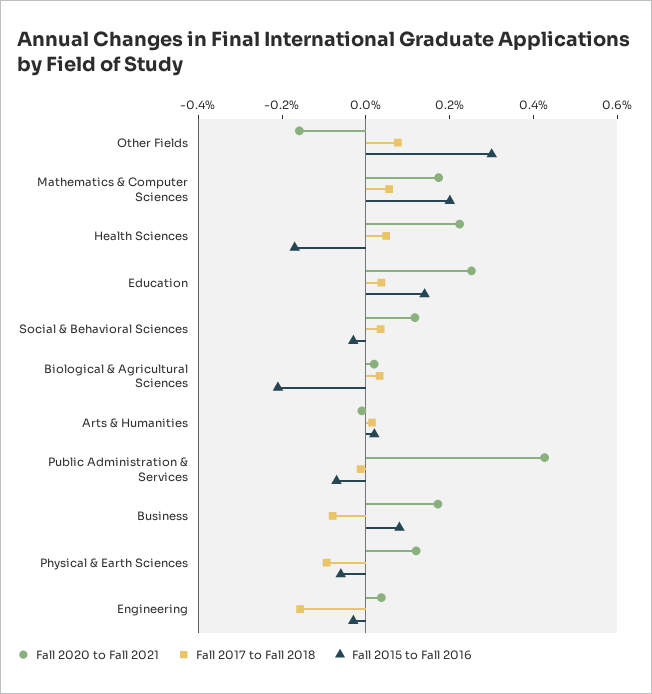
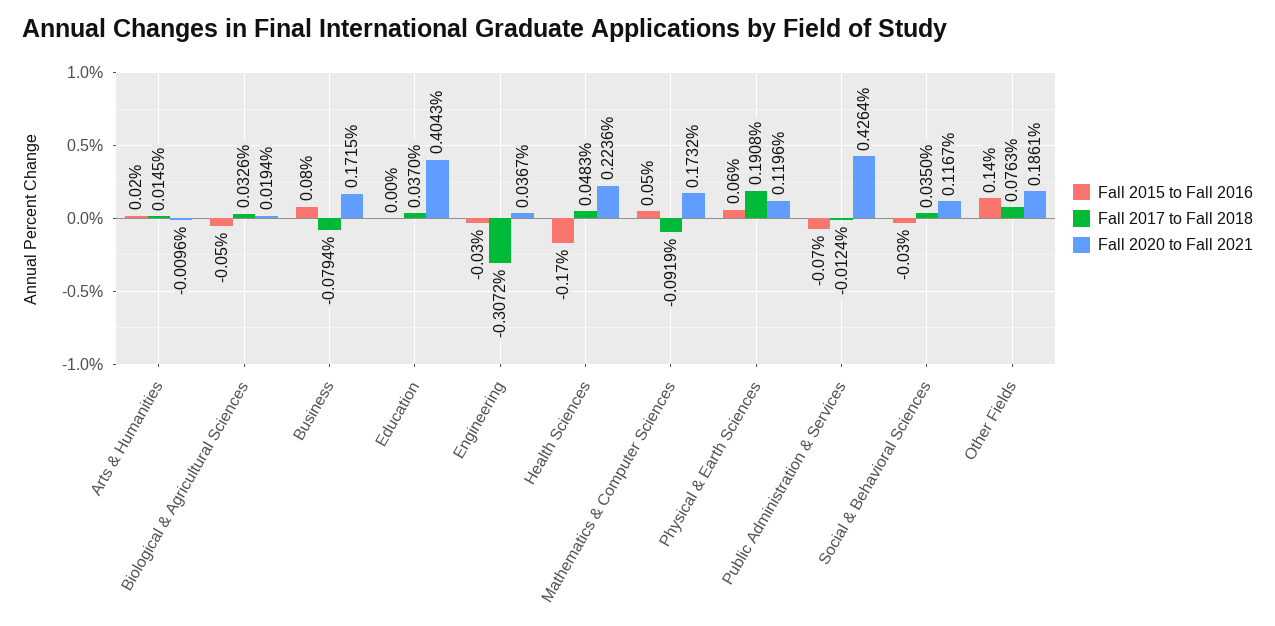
  {
    "Fall 2020 to Fall 2021": {
-     "Other Fields": -0.15,
+     "Other Fields": 0.1861,
      "Mathematics & Computer Sciences": 0.1732,
      "Health Sciences": 0.2236,
-     "Education": 0.25,
+     "Education": 0.4043,
      "Social & Behavioral Sciences": 0.1167,
      "Biological & Agricultural Sciences": 0.0194,
      "Arts & Humanities": -0.0096,
      "Public Administration & Services": 0.4264,
      "Business": 0.1715,
      "Physical & Earth Sciences": 0.1196,
      "Engineering": 0.0367
    },
    "Fall 2017 to Fall 2018": {
      "Other Fields": 0.0763,
-     "Mathematics & Computer Sciences": 0.05,
+     "Mathematics & Computer Sciences": -0.0919,
      "Health Sciences": 0.0483,
      "Education": 0.037,
      "Social & Behavioral Sciences": 0.035,
      "Biological & Agricultural Sciences": 0.0326,
      "Arts & Humanities": 0.0145,
      "Public Administration & Services": -0.0124,
      "Business": -0.0794,
-     "Physical & Earth Sciences": -0.1,
+     "Physical & Earth Sciences": 0.1908,
-     "Engineering": -0.15
+     "Engineering": -0.3072
    },
    "Fall 2015 to Fall 2016": {
-     "Other Fields": 0.3,
+     "Other Fields": 0.14,
-     "Mathematics & Computer Sciences": 0.2,
+     "Mathematics & Computer Sciences": 0.05,
      "Health Sciences": -0.17,
-     "Education": 0.15,
+     "Education": 0,
      "Social & Behavioral Sciences": -0.03,
-     "Biological & Agricultural Sciences": -0.2,
+     "Biological & Agricultural Sciences": -0.05,
      "Arts & Humanities": 0.02,
      "Public Administration & Services": -0.07,
      "Business": 0.08,
-     "Physical & Earth Sciences": -0.05,
+     "Physical & Earth Sciences": 0.06,
      "Engineering": -0.03
    }
  }

